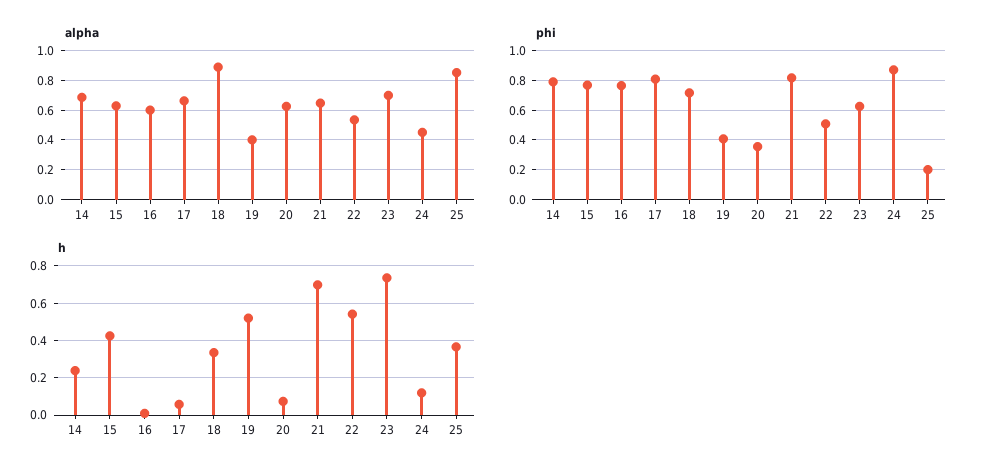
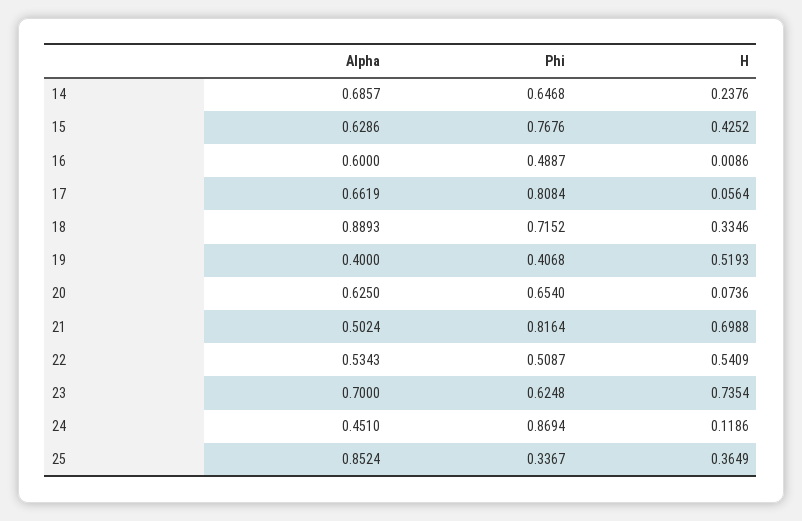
  {
    "alpha": {
      "14": 0.6857,
      "15": 0.6286,
      "16": 0.6,
      "17": 0.6619,
      "18": 0.8893,
      "19": 0.4,
      "20": 0.625,
-     "21": 0.65,
+     "21": 0.5024,
      "22": 0.5343,
      "23": 0.7,
      "24": 0.451,
      "25": 0.8524
    },
    "phi": {
-     "14": 0.8,
+     "14": 0.6468,
      "15": 0.7676,
-     "16": 0.75,
+     "16": 0.4887,
      "17": 0.8084,
      "18": 0.7152,
      "19": 0.4068,
-     "20": 0.35,
+     "20": 0.654,
      "21": 0.8164,
      "22": 0.5087,
      "23": 0.6248,
      "24": 0.8694,
-     "25": 0.2
+     "25": 0.3367
    },
    "h": {
      "14": 0.2376,
      "15": 0.4252,
      "16": 0.0086,
      "17": 0.0564,
      "18": 0.3346,
      "19": 0.5193,
      "20": 0.0736,
      "21": 0.6988,
      "22": 0.5409,
      "23": 0.7354,
      "24": 0.1186,
      "25": 0.3649
    }
  }

